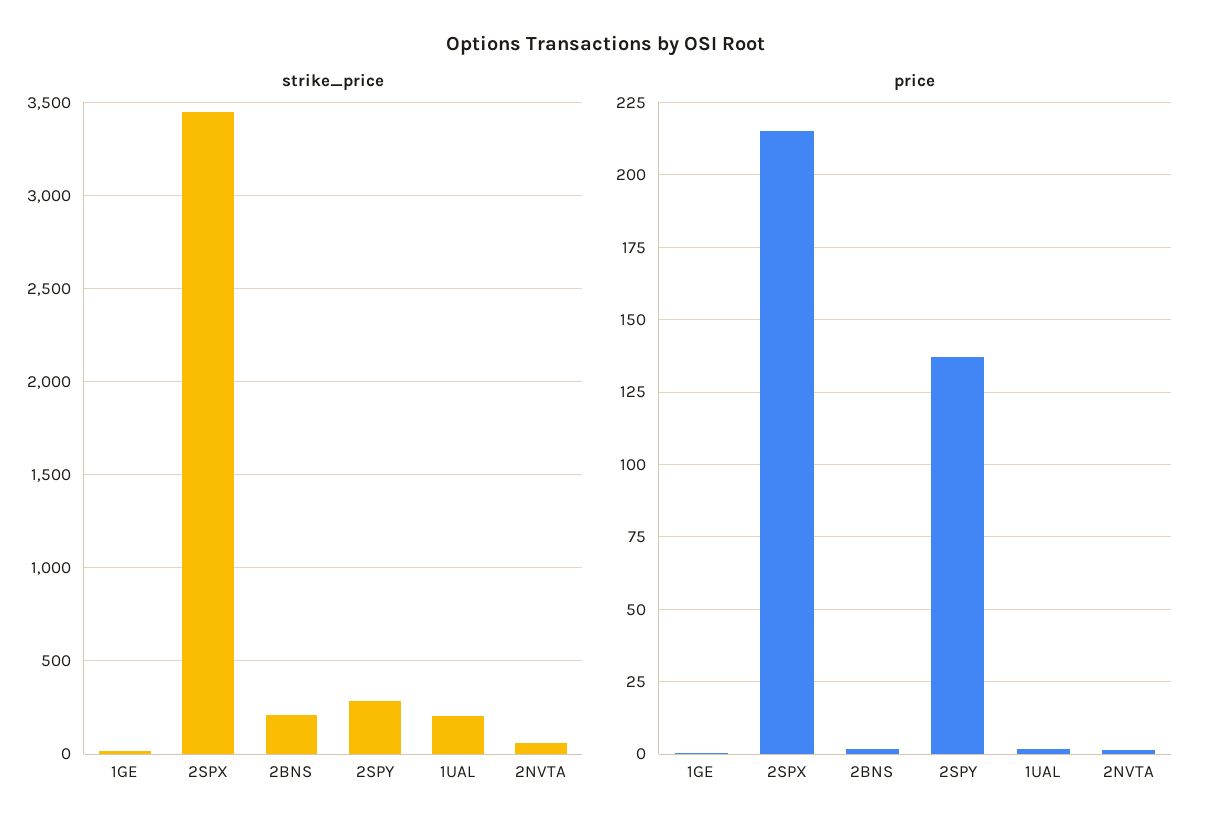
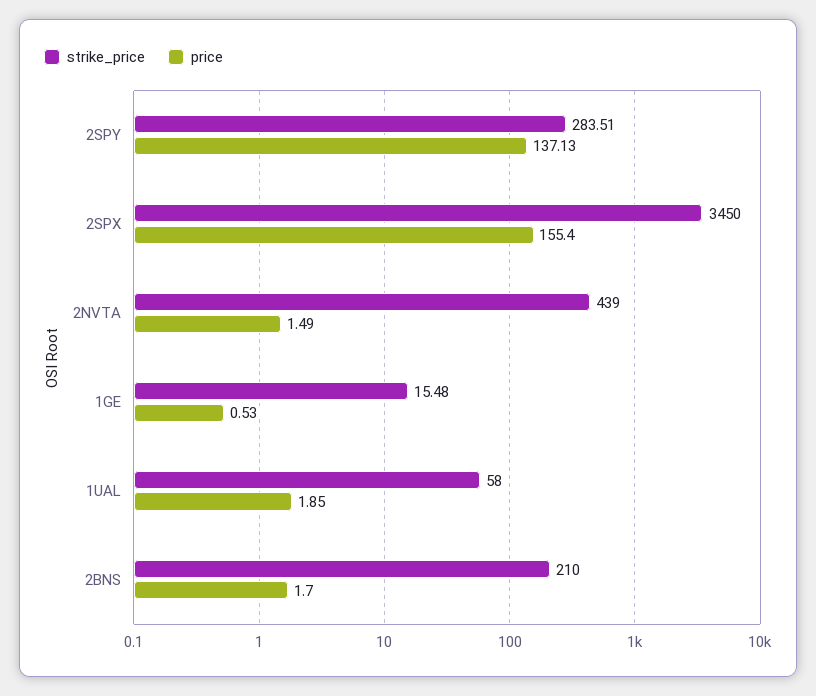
  {
    "strike_price": {
      "1GE": 15.48,
      "2SPX": 3450,
      "2BNS": 210,
      "2SPY": 283.51,
-     "1UAL": 200,
+     "1UAL": 58,
-     "2NVTA": 50
+     "2NVTA": 439
    },
    "price": {
      "1GE": 0.53,
-     "2SPX": 215,
+     "2SPX": 155.4,
      "2BNS": 1.7,
      "2SPY": 137.13,
      "1UAL": 1.85,
      "2NVTA": 1.49
    }
  }

